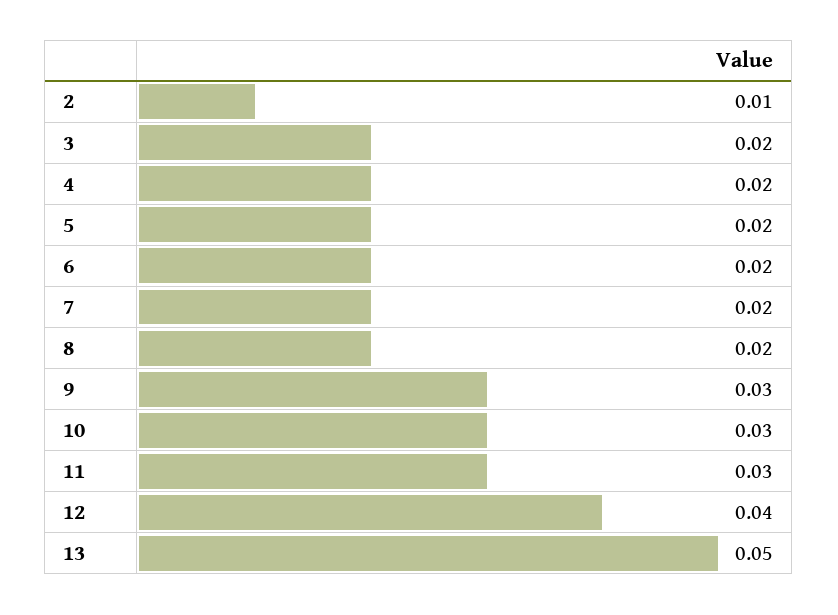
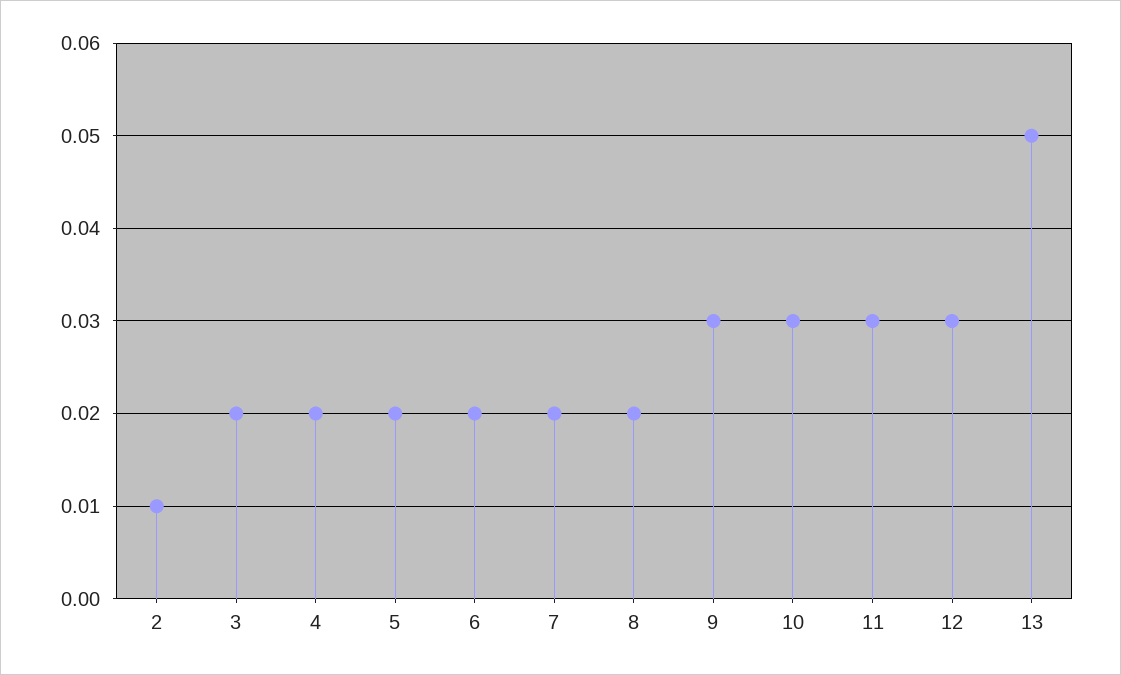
  {
    "2": 0.01,
    "3": 0.02,
    "4": 0.02,
    "5": 0.02,
    "6": 0.02,
    "7": 0.02,
    "8": 0.02,
    "9": 0.03,
    "10": 0.03,
    "11": 0.03,
-   "12": 0.04,
+   "12": 0.03,
    "13": 0.05
  }

